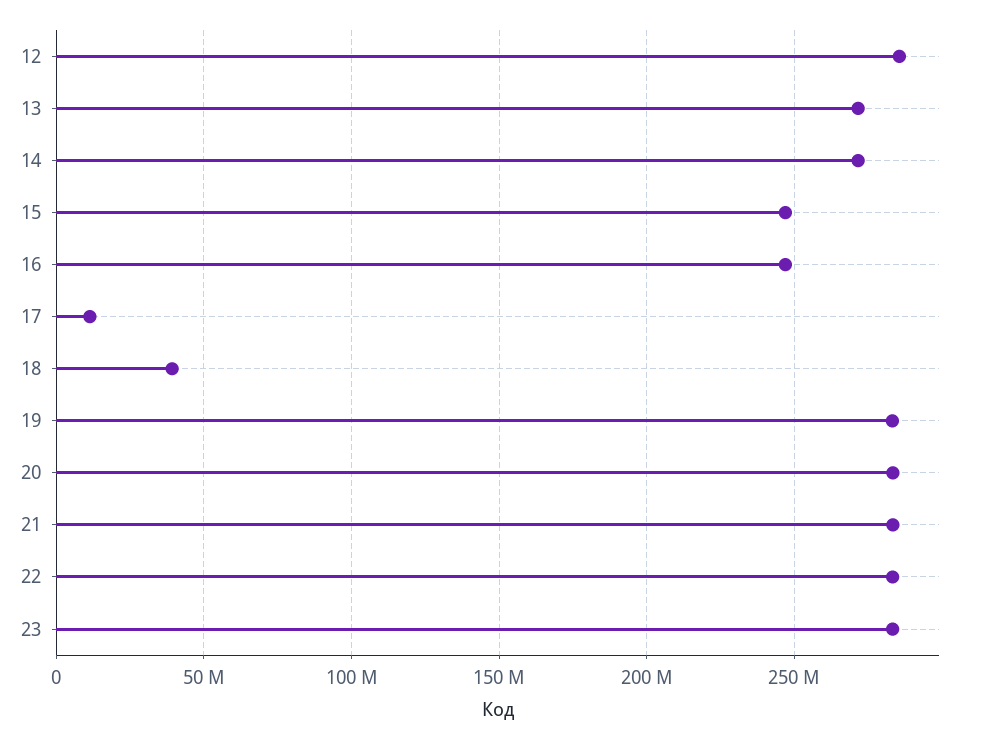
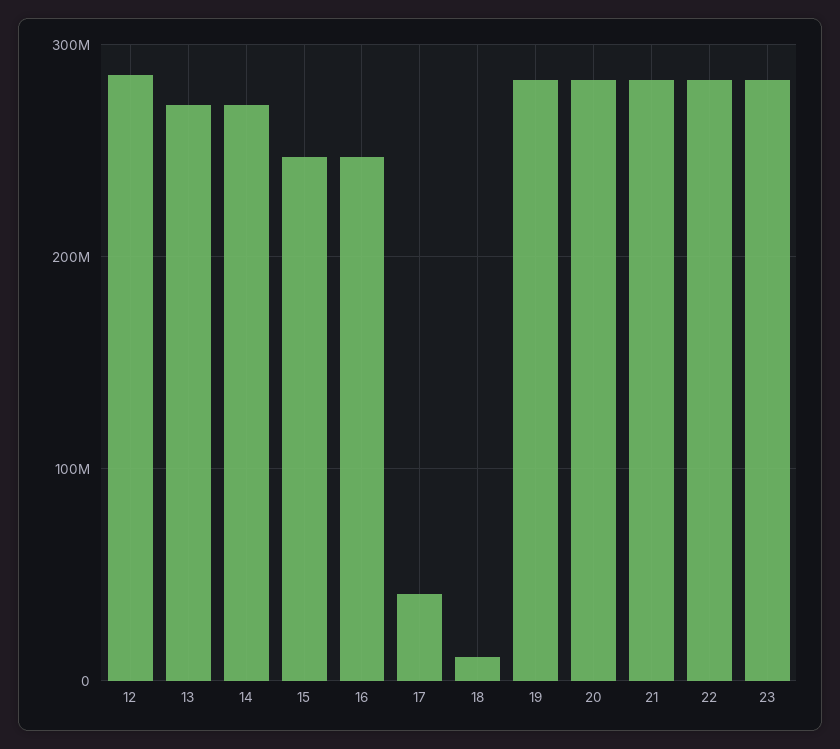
  {
    "12": 285000000,
    "13": 270000000,
    "14": 270000000,
    "15": 245000000,
    "16": 245000000,
-   "17": 10000000,
+   "17": 40000000,
-   "18": 40000000,
+   "18": 10000000,
    "19": 285000000,
    "20": 285000000,
    "21": 285000000,
    "22": 285000000,
    "23": 285000000
  }

